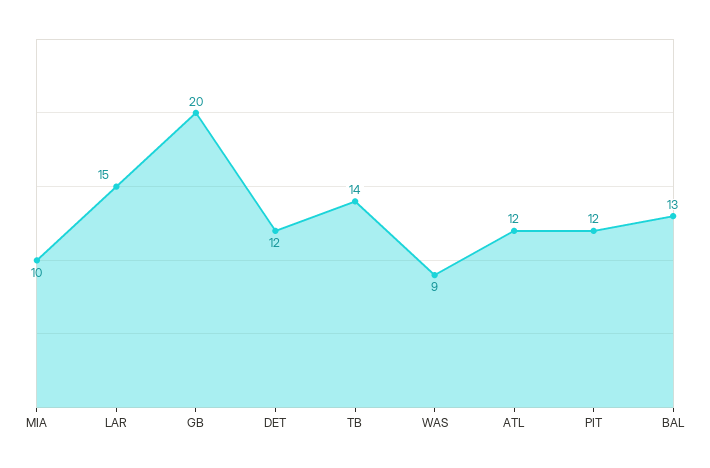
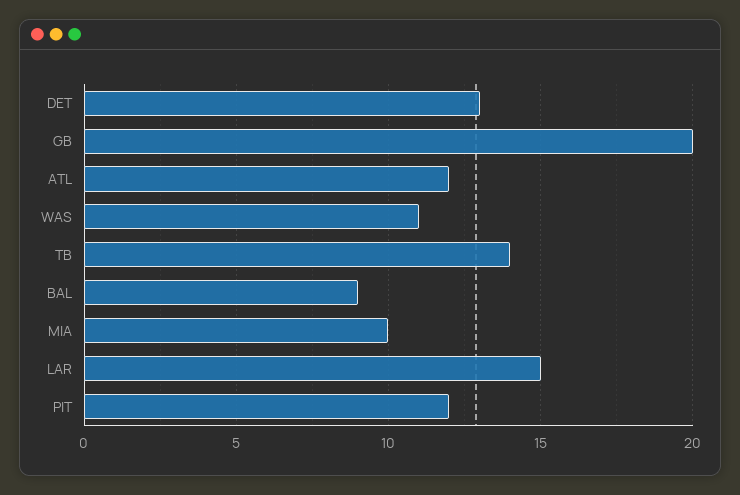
  {
    "MIA": 10,
    "LAR": 15,
    "GB": 20,
-   "DET": 12,
+   "DET": 13,
    "TB": 14,
-   "WAS": 9,
+   "WAS": 11,
    "ATL": 12,
    "PIT": 12,
-   "BAL": 13
+   "BAL": 9
  }

